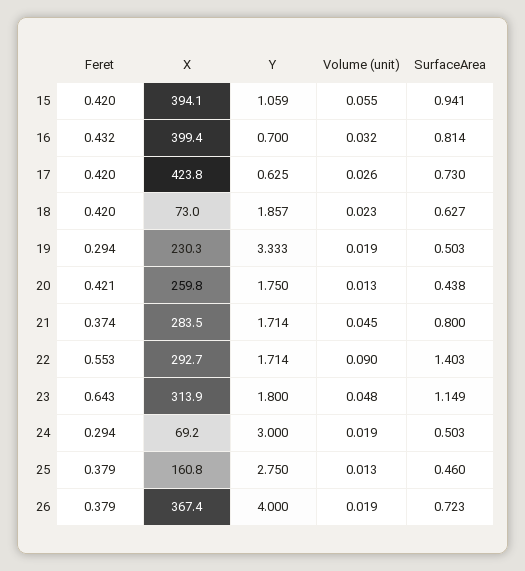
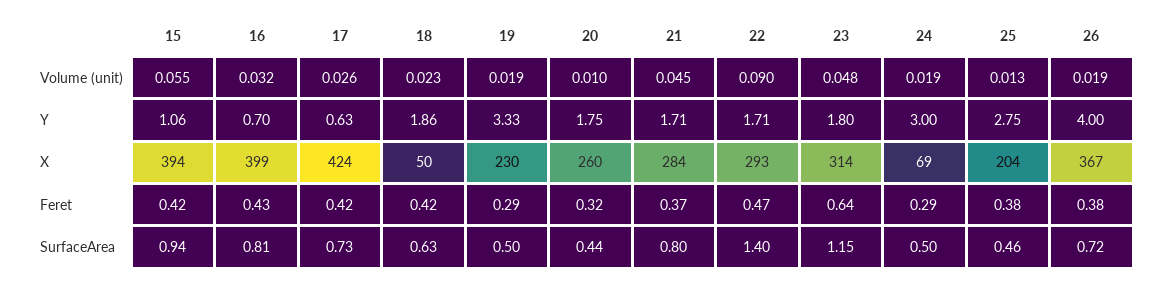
  {
    "Feret": {
      "15": 0.42,
      "16": 0.432,
      "17": 0.42,
      "18": 0.42,
      "19": 0.294,
-     "20": 0.421,
+     "20": 0.32,
      "21": 0.374,
-     "22": 0.553,
+     "22": 0.47,
      "23": 0.643,
      "24": 0.294,
      "25": 0.379,
      "26": 0.379
    },
    "X": {
      "15": 394.1,
      "16": 399.4,
      "17": 423.8,
-     "18": 73,
+     "18": 50,
      "19": 230.3,
      "20": 259.8,
      "21": 283.5,
      "22": 292.7,
      "23": 313.9,
      "24": 69.2,
-     "25": 160.8,
+     "25": 204,
      "26": 367.4
    },
    "Y": {
      "15": 1.059,
      "16": 0.7,
      "17": 0.625,
      "18": 1.857,
      "19": 3.333,
      "20": 1.75,
      "21": 1.714,
      "22": 1.714,
      "23": 1.8,
      "24": 3,
      "25": 2.75,
      "26": 4
    },
    "Volume (unit)": {
      "15": 0.055,
      "16": 0.032,
      "17": 0.026,
      "18": 0.023,
      "19": 0.019,
-     "20": 0.013,
+     "20": 0.01,
      "21": 0.045,
      "22": 0.09,
      "23": 0.048,
      "24": 0.019,
      "25": 0.013,
      "26": 0.019
    },
    "SurfaceArea": {
      "15": 0.941,
      "16": 0.814,
      "17": 0.73,
      "18": 0.627,
      "19": 0.503,
      "20": 0.438,
      "21": 0.8,
      "22": 1.403,
      "23": 1.149,
      "24": 0.503,
      "25": 0.46,
      "26": 0.723
    }
  }

